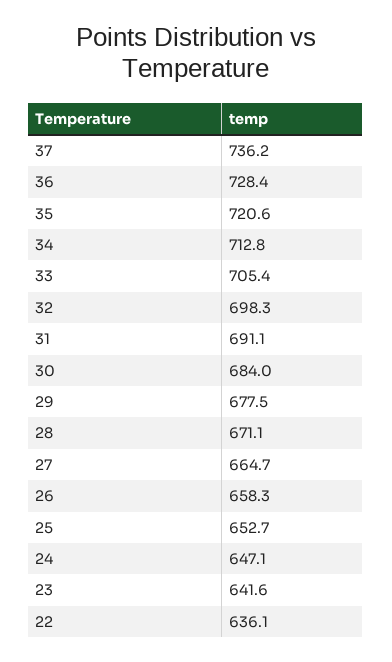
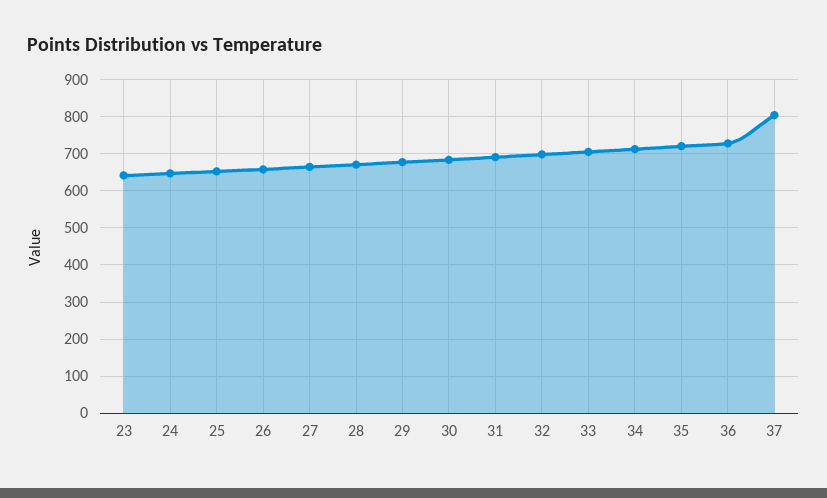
  {
-   "37": 736.2,
+   "37": 800,
    "36": 728.4,
    "35": 720.6,
    "34": 712.8,
    "33": 705.4,
    "32": 698.3,
    "31": 691.1,
    "30": 684,
    "29": 677.5,
    "28": 671.1,
    "27": 664.7,
    "26": 658.3,
    "25": 652.7,
    "24": 647.1,
-   "23": 641.6,
+   "23": 641.6
-   "22": 636.1
  }

